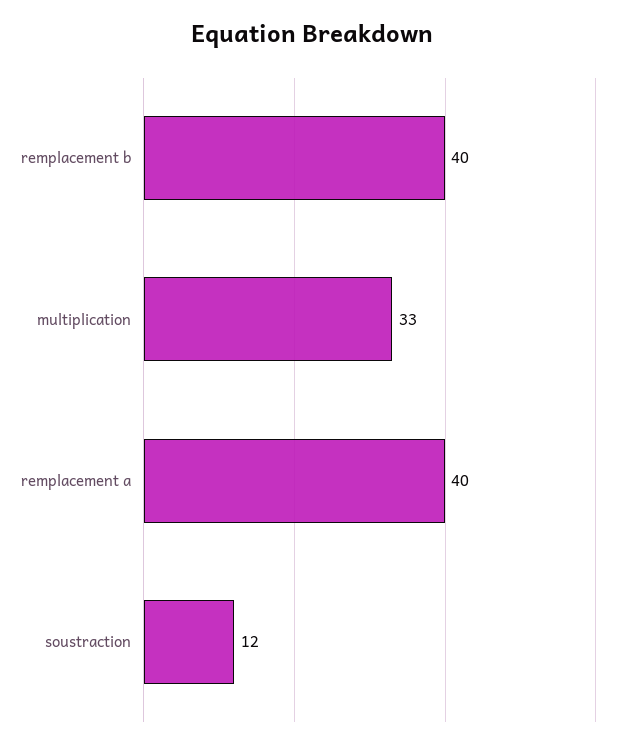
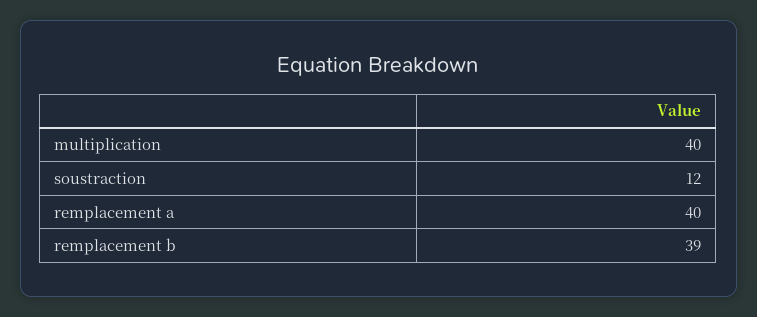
  {
-   "remplacement b": 40,
+   "remplacement b": 39,
-   "multiplication": 33,
+   "multiplication": 40,
    "remplacement a": 40,
    "soustraction": 12
  }

